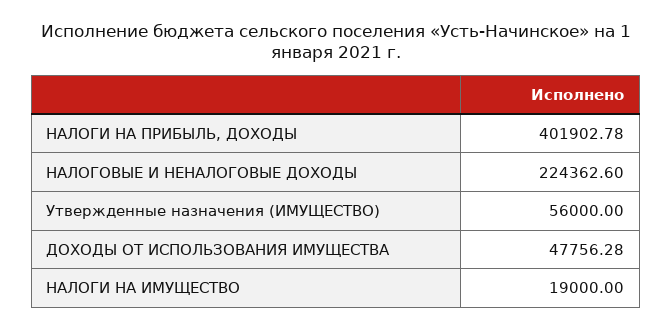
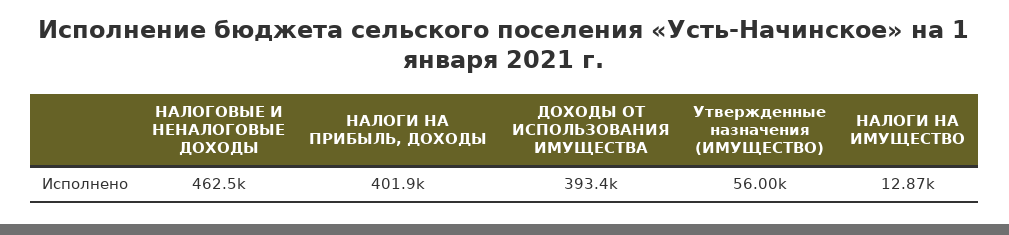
  {
    "НАЛОГИ НА ПРИБЫЛЬ, ДОХОДЫ": 401902.78,
-   "НАЛОГОВЫЕ И НЕНАЛОГОВЫЕ ДОХОДЫ": 224362.6,
+   "НАЛОГОВЫЕ И НЕНАЛОГОВЫЕ ДОХОДЫ": 462500,
    "Утвержденные назначения (ИМУЩЕСТВО)": 56000,
-   "ДОХОДЫ ОТ ИСПОЛЬЗОВАНИЯ ИМУЩЕСТВА": 47756.28,
+   "ДОХОДЫ ОТ ИСПОЛЬЗОВАНИЯ ИМУЩЕСТВА": 393400,
-   "НАЛОГИ НА ИМУЩЕСТВО": 19000
+   "НАЛОГИ НА ИМУЩЕСТВО": 12870
  }

